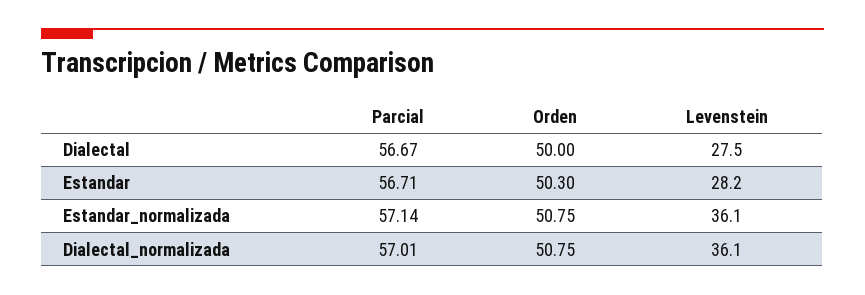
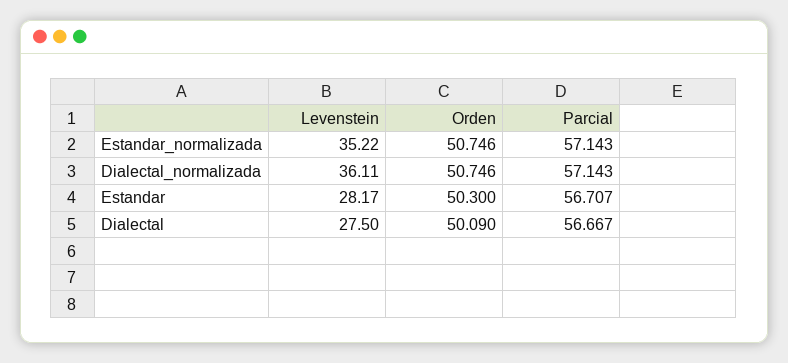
  {
    "Parcial": {
      "Dialectal": 56.667,
      "Estandar": 56.707,
      "Estandar_normalizada": 57.143,
-     "Dialectal_normalizada": 57.01
+     "Dialectal_normalizada": 57.143
    },
    "Orden": {
-     "Dialectal": 50,
+     "Dialectal": 50.09,
      "Estandar": 50.3,
      "Estandar_normalizada": 50.746,
      "Dialectal_normalizada": 50.746
    },
    "Levenstein": {
      "Dialectal": 27.5,
      "Estandar": 28.17,
-     "Estandar_normalizada": 36.1,
+     "Estandar_normalizada": 35.22,
      "Dialectal_normalizada": 36.11
    }
  }

